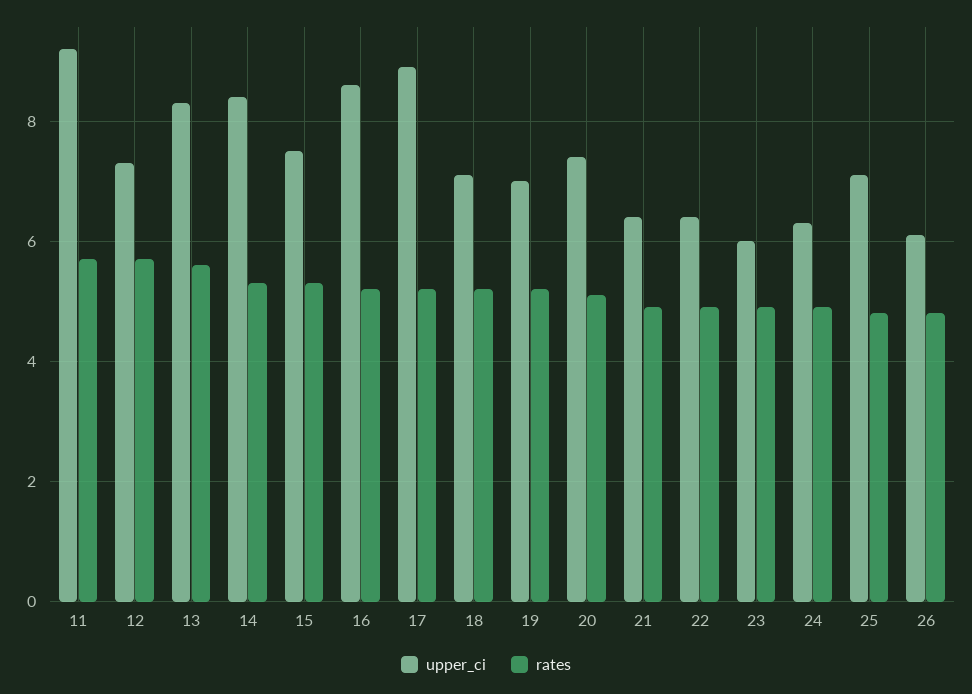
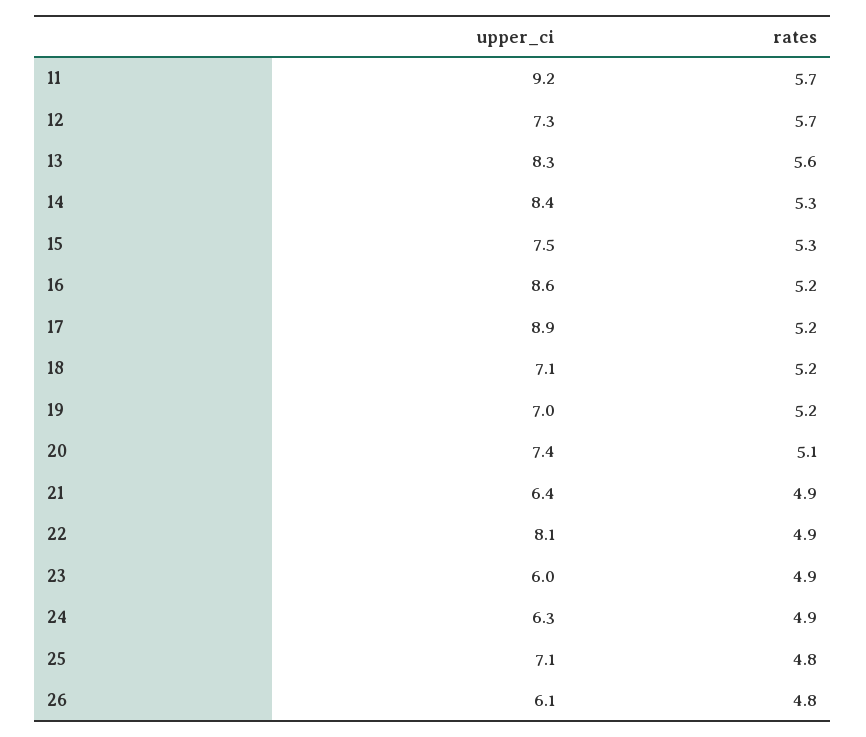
  {
    "upper_ci": {
      "11": 9.2,
      "12": 7.3,
      "13": 8.3,
      "14": 8.4,
      "15": 7.5,
      "16": 8.6,
      "17": 8.9,
      "18": 7.1,
      "19": 7,
      "20": 7.4,
      "21": 6.4,
-     "22": 6.5,
+     "22": 8.1,
      "23": 6,
      "24": 6.3,
      "25": 7.1,
      "26": 6.1
    },
    "rates": {
      "11": 5.7,
      "12": 5.7,
      "13": 5.6,
      "14": 5.3,
      "15": 5.3,
      "16": 5.2,
      "17": 5.2,
      "18": 5.2,
      "19": 5.2,
      "20": 5.1,
      "21": 4.9,
      "22": 4.9,
      "23": 4.9,
      "24": 4.9,
      "25": 4.8,
      "26": 4.8
    }
  }

